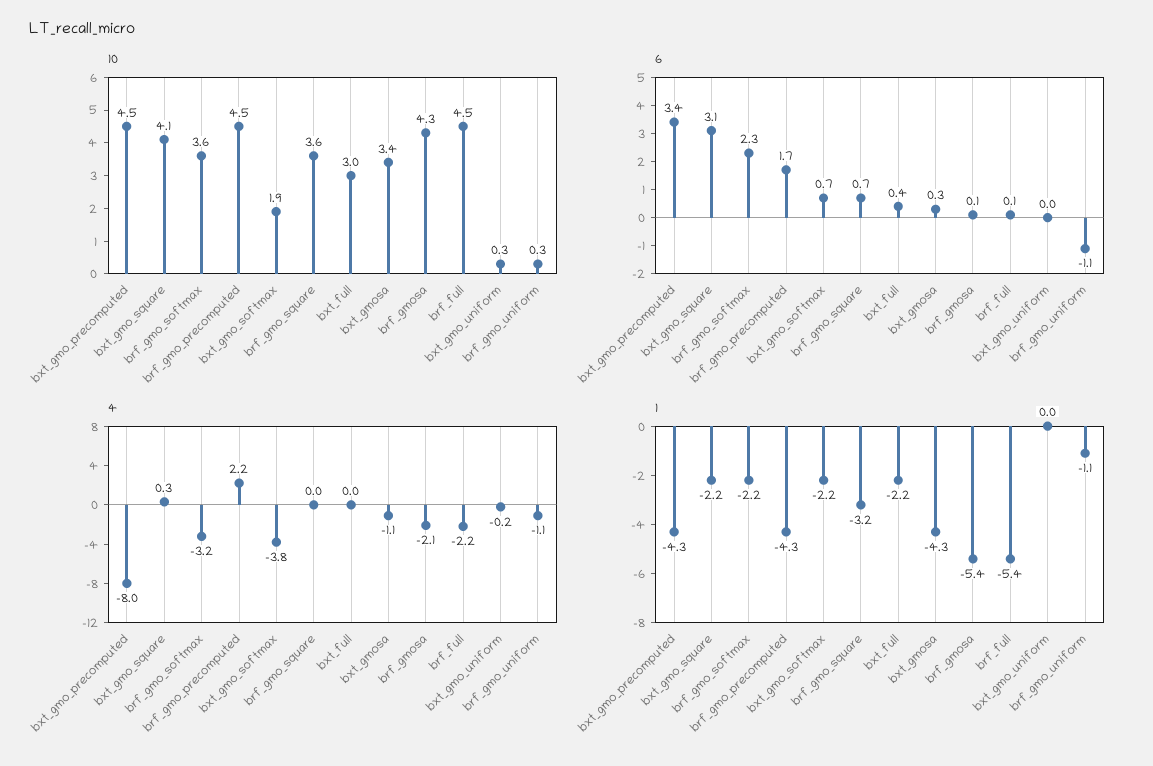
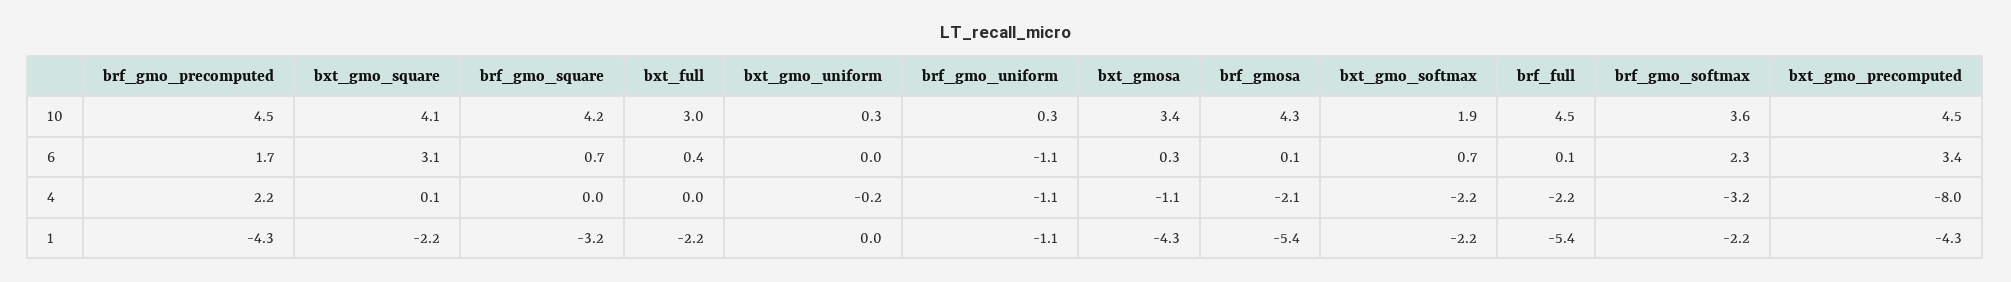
  {
    "10": {
      "bxt_gmo_precomputed": 4.5,
      "bxt_gmo_square": 4.1,
      "brf_gmo_softmax": 3.6,
      "brf_gmo_precomputed": 4.5,
      "bxt_gmo_softmax": 1.9,
-     "brf_gmo_square": 3.6,
+     "brf_gmo_square": 4.2,
      "bxt_full": 3,
      "bxt_gmosa": 3.4,
      "brf_gmosa": 4.3,
      "brf_full": 4.5,
      "bxt_gmo_uniform": 0.3,
      "brf_gmo_uniform": 0.3
    },
    "6": {
      "bxt_gmo_precomputed": 3.4,
      "bxt_gmo_square": 3.1,
      "brf_gmo_softmax": 2.3,
      "brf_gmo_precomputed": 1.7,
      "bxt_gmo_softmax": 0.7,
      "brf_gmo_square": 0.7,
      "bxt_full": 0.4,
      "bxt_gmosa": 0.3,
      "brf_gmosa": 0.1,
      "brf_full": 0.1,
      "bxt_gmo_uniform": 0,
      "brf_gmo_uniform": -1.1
    },
    "4": {
      "bxt_gmo_precomputed": -8,
-     "bxt_gmo_square": 0.3,
+     "bxt_gmo_square": 0.1,
      "brf_gmo_softmax": -3.2,
      "brf_gmo_precomputed": 2.2,
-     "bxt_gmo_softmax": -3.8,
+     "bxt_gmo_softmax": -2.2,
      "brf_gmo_square": 0,
      "bxt_full": 0,
      "bxt_gmosa": -1.1,
      "brf_gmosa": -2.1,
      "brf_full": -2.2,
      "bxt_gmo_uniform": -0.2,
      "brf_gmo_uniform": -1.1
    },
    "1": {
      "bxt_gmo_precomputed": -4.3,
      "bxt_gmo_square": -2.2,
      "brf_gmo_softmax": -2.2,
      "brf_gmo_precomputed": -4.3,
      "bxt_gmo_softmax": -2.2,
      "brf_gmo_square": -3.2,
      "bxt_full": -2.2,
      "bxt_gmosa": -4.3,
      "brf_gmosa": -5.4,
      "brf_full": -5.4,
      "bxt_gmo_uniform": 0,
      "brf_gmo_uniform": -1.1
    }
  }

